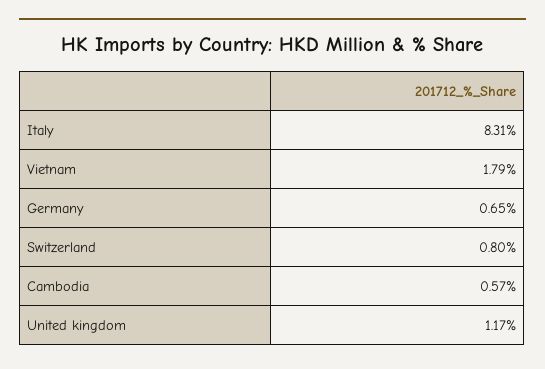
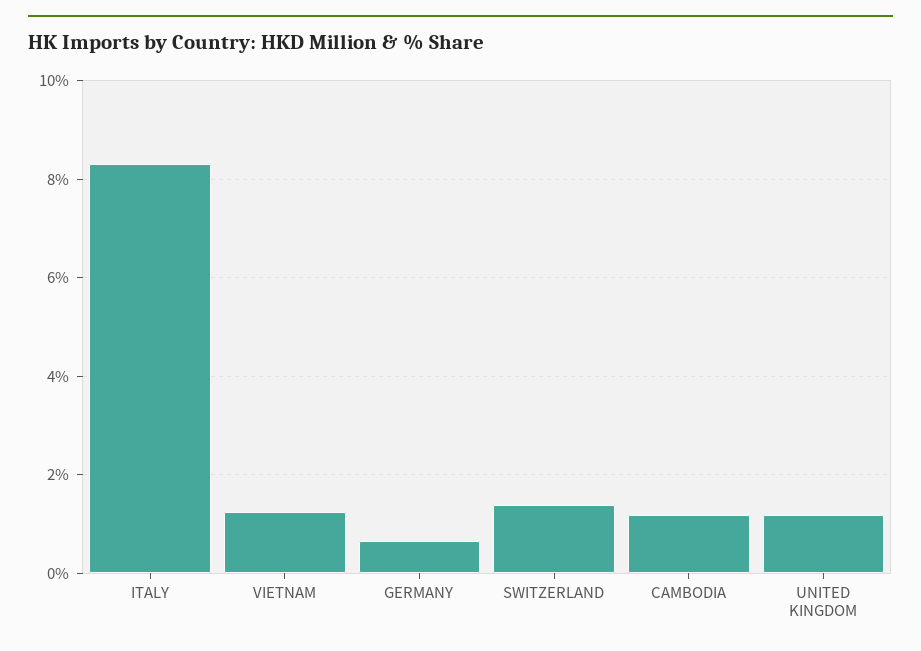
  {
    "Italy": 8.31,
-   "Vietnam": 1.79,
+   "Vietnam": 1.2,
    "Germany": 0.65,
-   "Switzerland": 0.8,
+   "Switzerland": 1.4,
-   "Cambodia": 0.57,
+   "Cambodia": 1.2,
    "United kingdom": 1.17
  }

